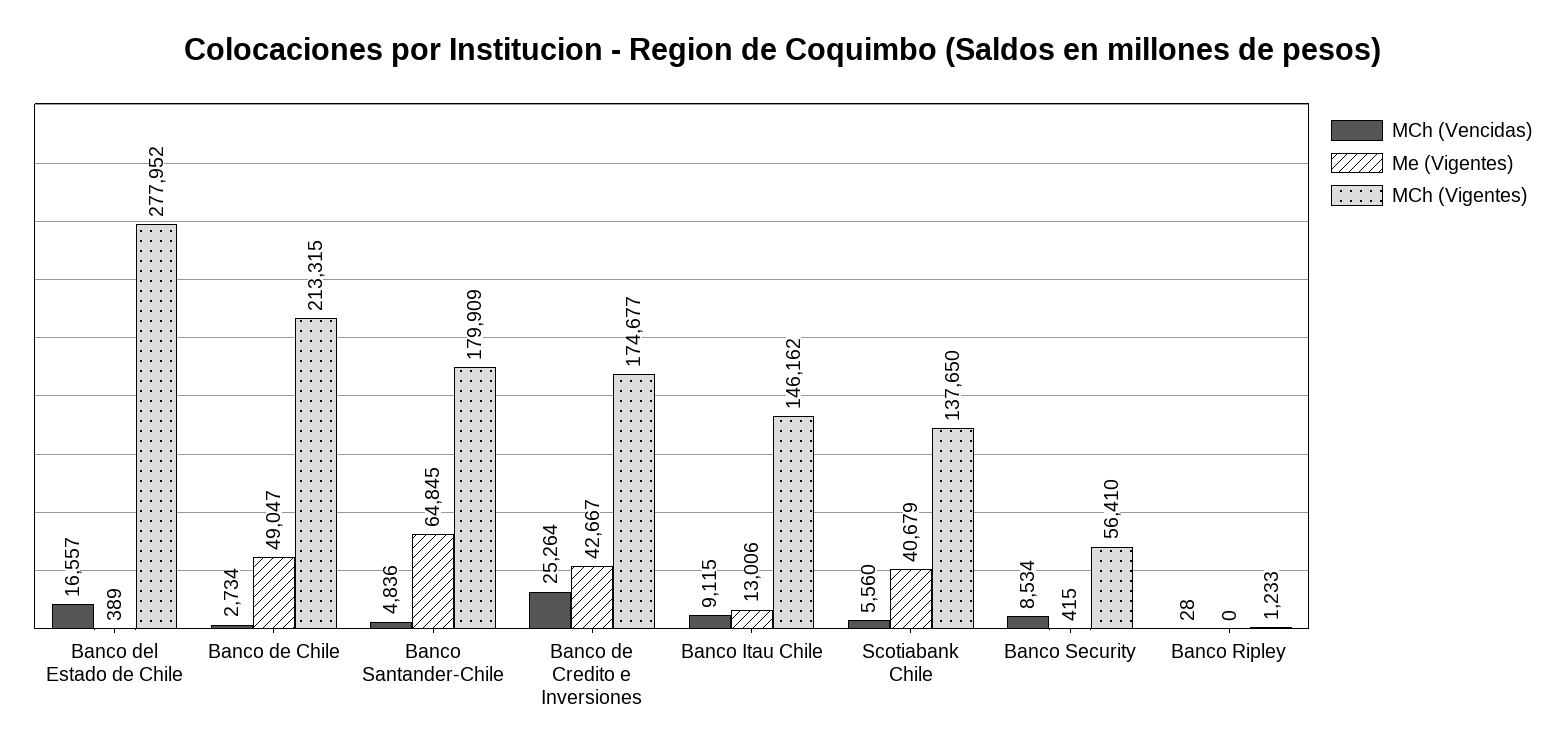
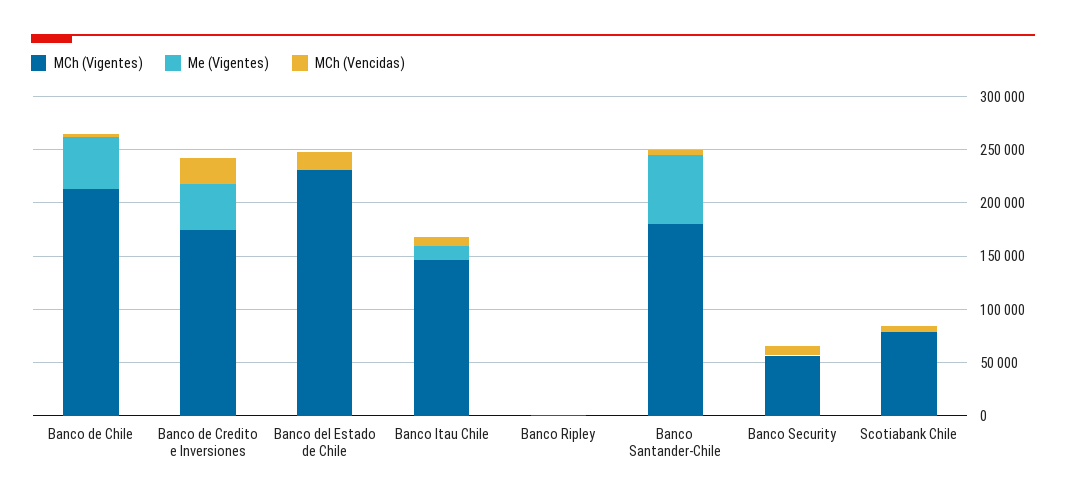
  {
    "MCh (Vencidas)": {
      "Banco del Estado de Chile": 16557,
      "Banco de Chile": 2734,
      "Banco Santander-Chile": 4836,
      "Banco de Credito e Inversiones": 25264,
      "Banco Itau Chile": 9115,
      "Scotiabank Chile": 5560,
      "Banco Security": 8534,
      "Banco Ripley": 28
    },
    "Me (Vigentes)": {
      "Banco del Estado de Chile": 389,
      "Banco de Chile": 49047,
      "Banco Santander-Chile": 64845,
      "Banco de Credito e Inversiones": 42667,
      "Banco Itau Chile": 13006,
-     "Scotiabank Chile": 40679,
+     "Scotiabank Chile": 0,
      "Banco Security": 415,
      "Banco Ripley": 0
    },
    "MCh (Vigentes)": {
-     "Banco del Estado de Chile": 277952,
+     "Banco del Estado de Chile": 230000,
      "Banco de Chile": 213315,
      "Banco Santander-Chile": 179909,
      "Banco de Credito e Inversiones": 174677,
      "Banco Itau Chile": 146162,
-     "Scotiabank Chile": 137650,
+     "Scotiabank Chile": 80000,
      "Banco Security": 56410,
      "Banco Ripley": 1233
    }
  }

